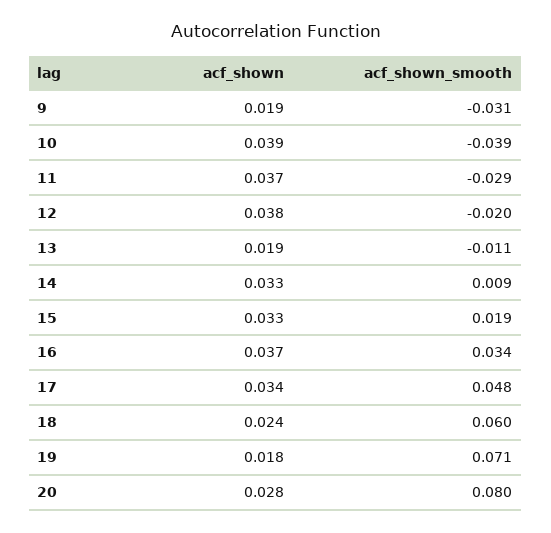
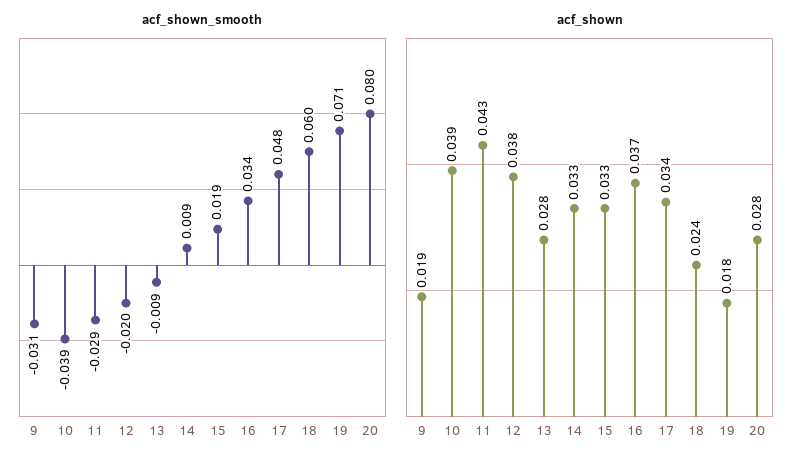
  {
    "acf_shown": {
      "9": 0.019,
      "10": 0.039,
-     "11": 0.037,
+     "11": 0.043,
      "12": 0.038,
-     "13": 0.019,
+     "13": 0.028,
      "14": 0.033,
      "15": 0.033,
      "16": 0.037,
      "17": 0.034,
      "18": 0.024,
      "19": 0.018,
      "20": 0.028
    },
    "acf_shown_smooth": {
      "9": -0.031,
      "10": -0.039,
      "11": -0.029,
      "12": -0.02,
-     "13": -0.011,
+     "13": -0.009,
      "14": 0.009,
      "15": 0.019,
      "16": 0.034,
      "17": 0.048,
      "18": 0.06,
      "19": 0.071,
      "20": 0.08
    }
  }

